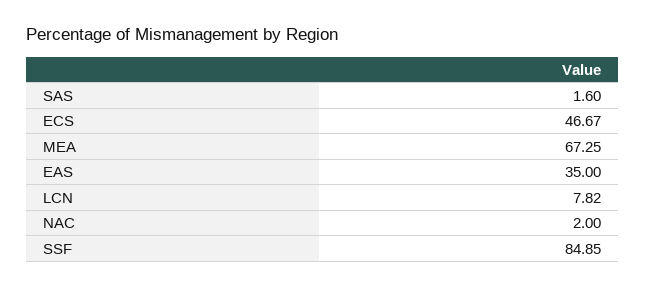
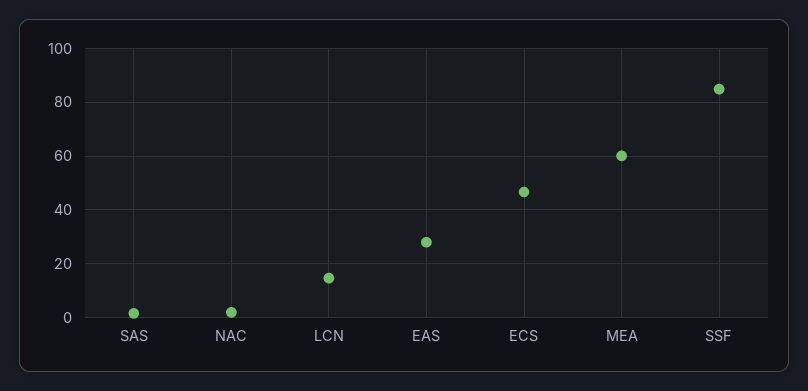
  {
    "SAS": 1.6,
    "ECS": 46.67,
-   "MEA": 67.25,
+   "MEA": 60,
-   "EAS": 35,
+   "EAS": 27.5,
-   "LCN": 7.82,
+   "LCN": 15,
    "NAC": 2,
    "SSF": 84.85
  }

